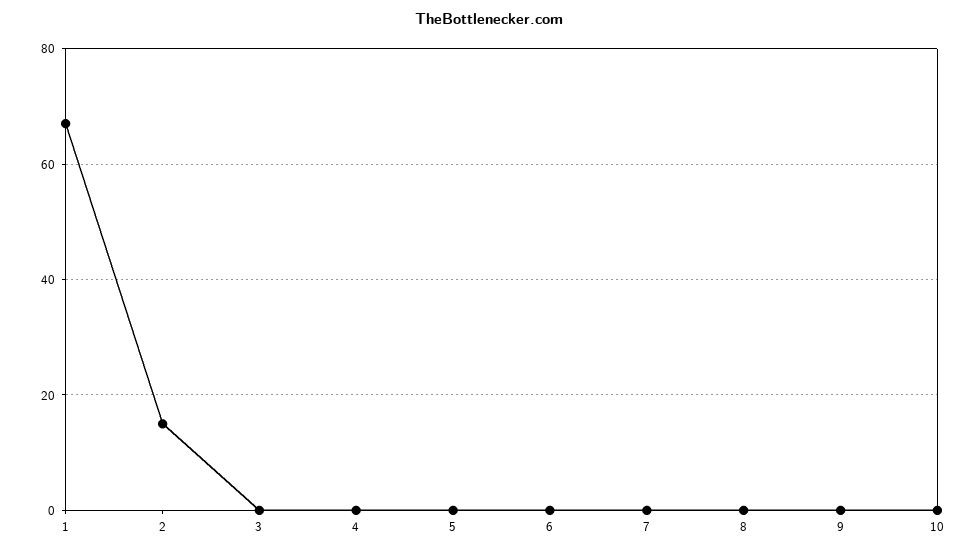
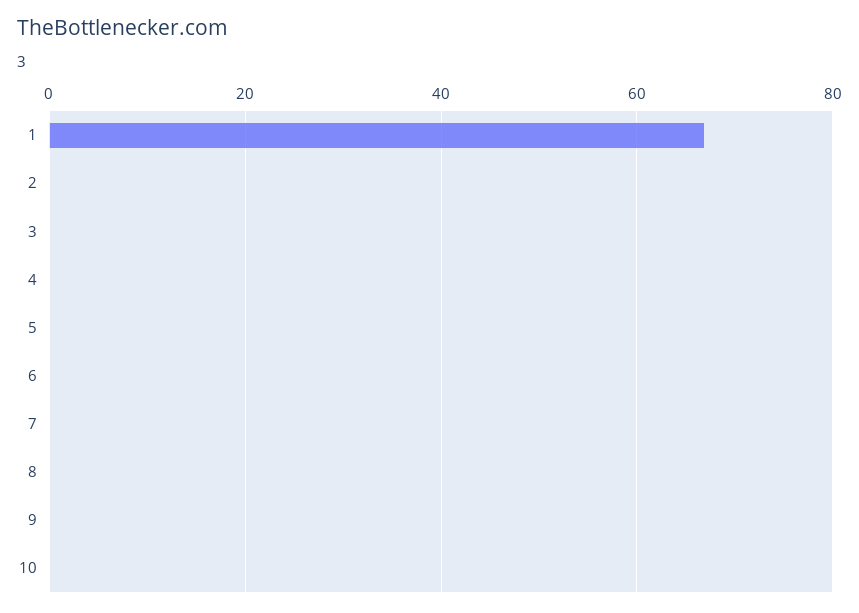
  {
    "1": 65,
-   "2": 15,
+   "2": 0,
    "3": 0,
    "4": 0,
    "5": 0,
    "6": 0,
    "7": 0,
    "8": 0,
    "9": 0,
    "10": 0
  }

